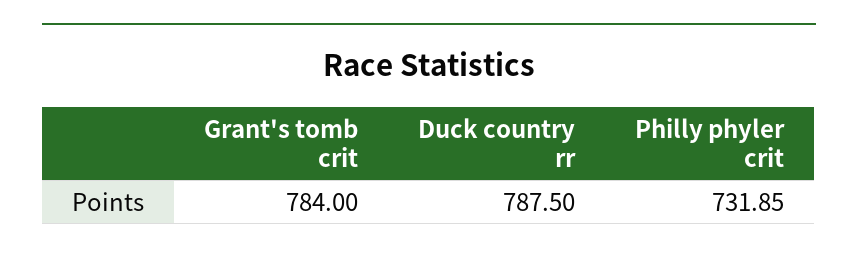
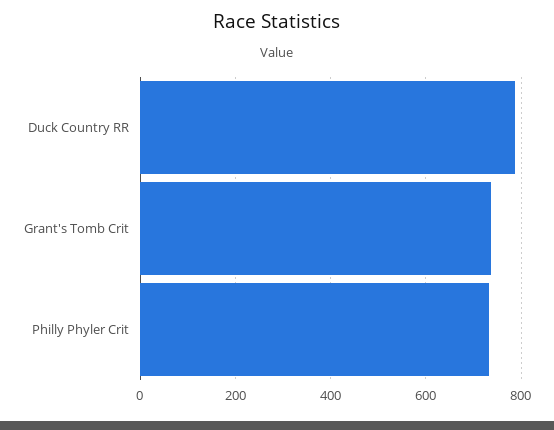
  {
-   "Grant's tomb crit": 784,
+   "Grant's tomb crit": 740,
    "Duck country rr": 787.5,
    "Philly phyler crit": 731.85
  }

